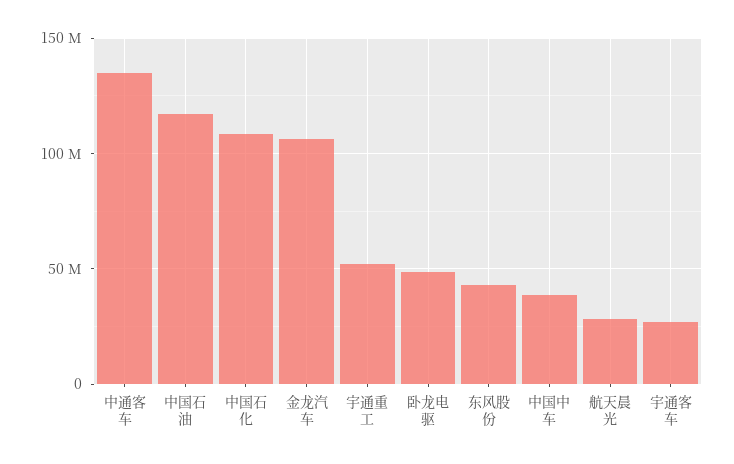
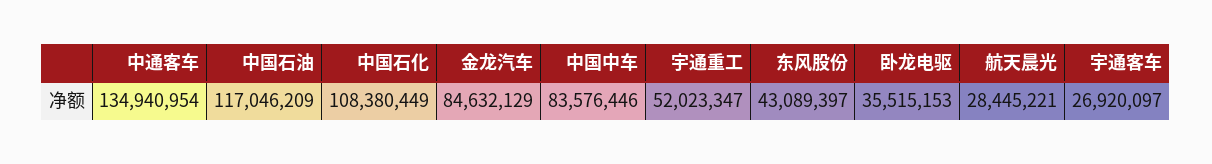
  {
    "中通客车": 134940954,
    "中国石油": 117046209,
    "中国石化": 108380449,
-   "金龙汽车": 105000000,
+   "金龙汽车": 84632129,
    "宇通重工": 52023347,
-   "卧龙电驱": 50000000,
+   "卧龙电驱": 35515153,
    "东风股份": 43089397,
-   "中国中车": 40000000,
+   "中国中车": 83576446,
    "航天晨光": 28445221,
    "宇通客车": 26920097
  }

